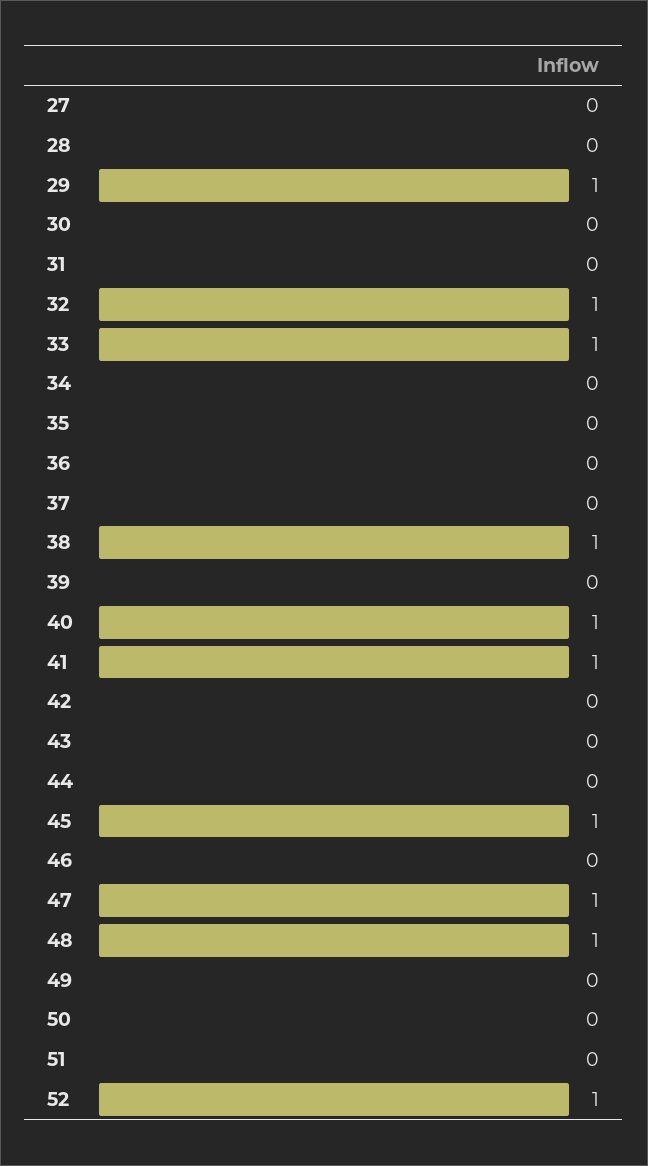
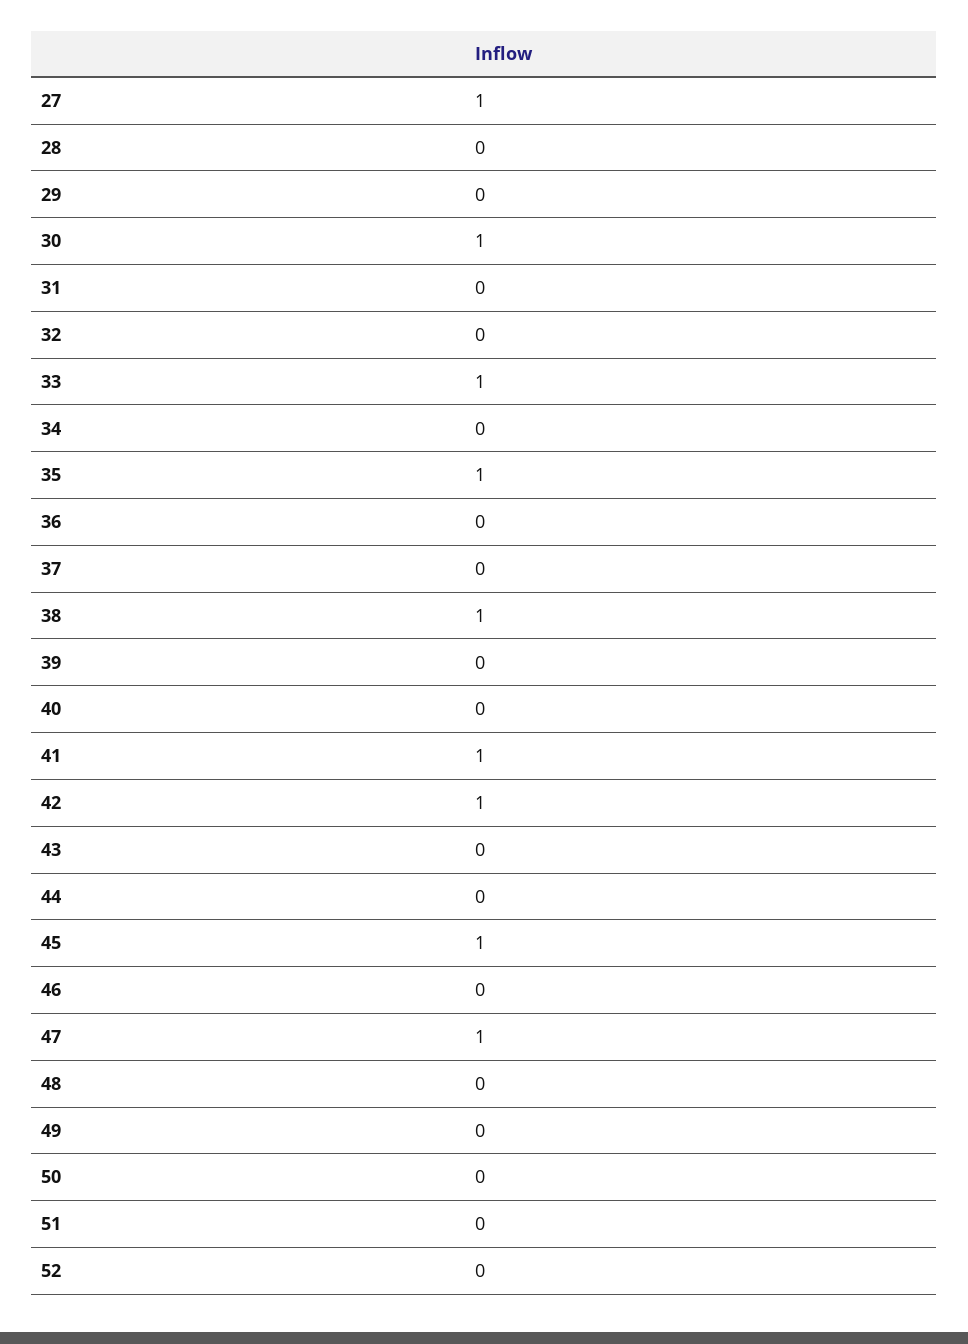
  {
-   "27": 0,
+   "27": 1,
    "28": 0,
-   "29": 1,
+   "29": 0,
-   "30": 0,
+   "30": 1,
    "31": 0,
-   "32": 1,
+   "32": 0,
    "33": 1,
    "34": 0,
-   "35": 0,
+   "35": 1,
    "36": 0,
    "37": 0,
    "38": 1,
    "39": 0,
-   "40": 1,
+   "40": 0,
    "41": 1,
-   "42": 0,
+   "42": 1,
    "43": 0,
    "44": 0,
    "45": 1,
    "46": 0,
    "47": 1,
-   "48": 1,
+   "48": 0,
    "49": 0,
    "50": 0,
    "51": 0,
-   "52": 1
+   "52": 0
  }

